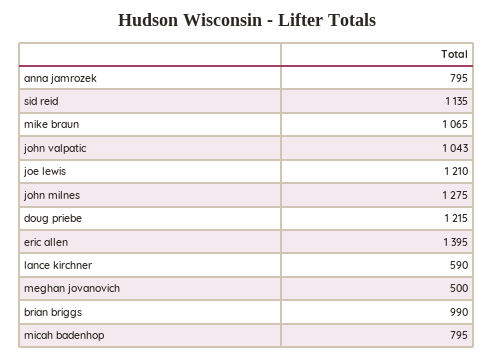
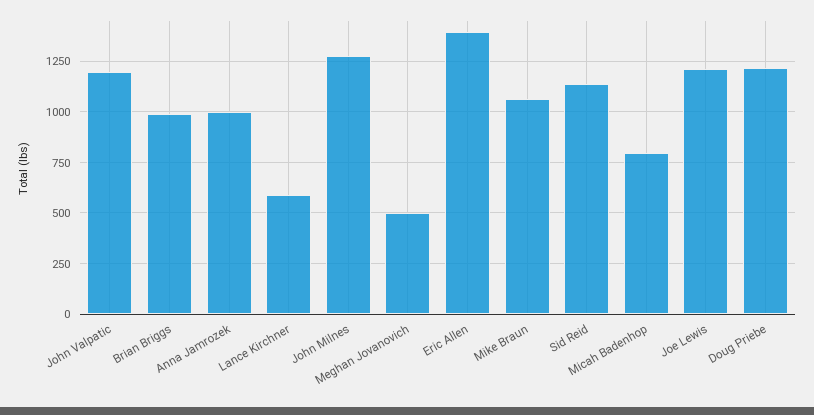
  {
-   "anna jamrozek": 795,
+   "anna jamrozek": 1000,
    "sid reid": 1135,
    "mike braun": 1065,
-   "john valpatic": 1043,
+   "john valpatic": 1200,
    "joe lewis": 1210,
    "john milnes": 1275,
    "doug priebe": 1215,
    "eric allen": 1395,
    "lance kirchner": 590,
    "meghan jovanovich": 500,
    "brian briggs": 990,
    "micah badenhop": 795
  }

